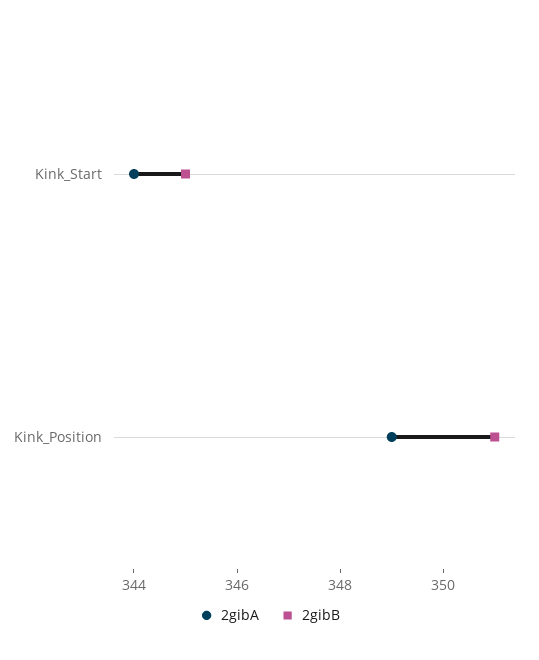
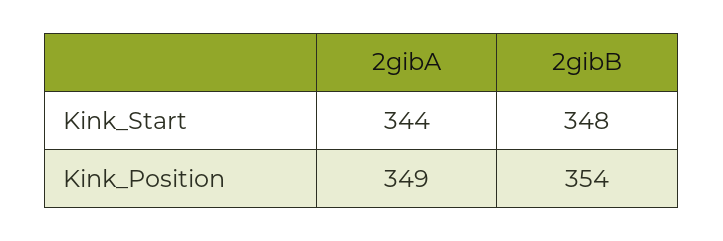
  {
    "2gibA": {
      "Kink_Start": 344,
      "Kink_Position": 349
    },
    "2gibB": {
-     "Kink_Start": 345,
+     "Kink_Start": 348,
-     "Kink_Position": 351
+     "Kink_Position": 354
    }
  }

